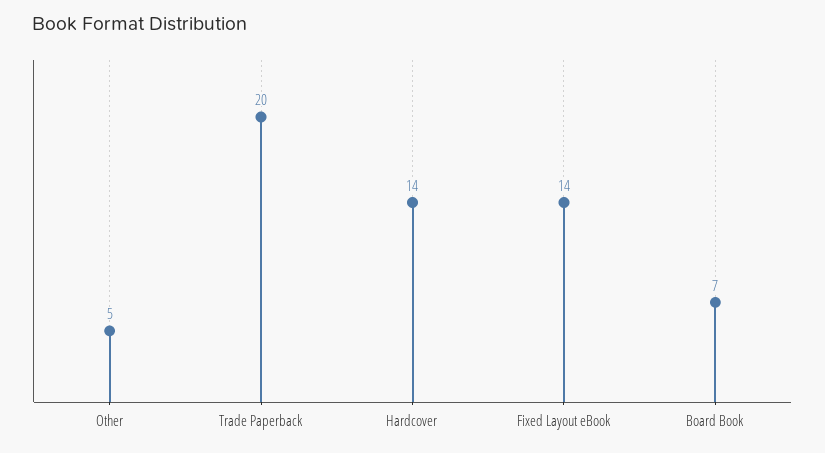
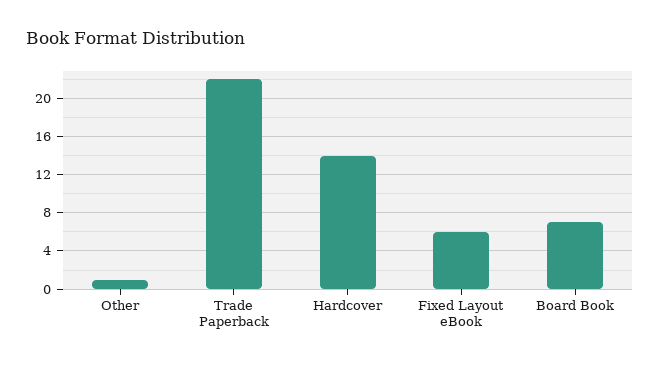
  {
-   "Other": 5,
+   "Other": 1,
-   "Trade Paperback": 20,
+   "Trade Paperback": 22,
    "Hardcover": 14,
-   "Fixed Layout eBook": 14,
+   "Fixed Layout eBook": 6,
    "Board Book": 7
  }

